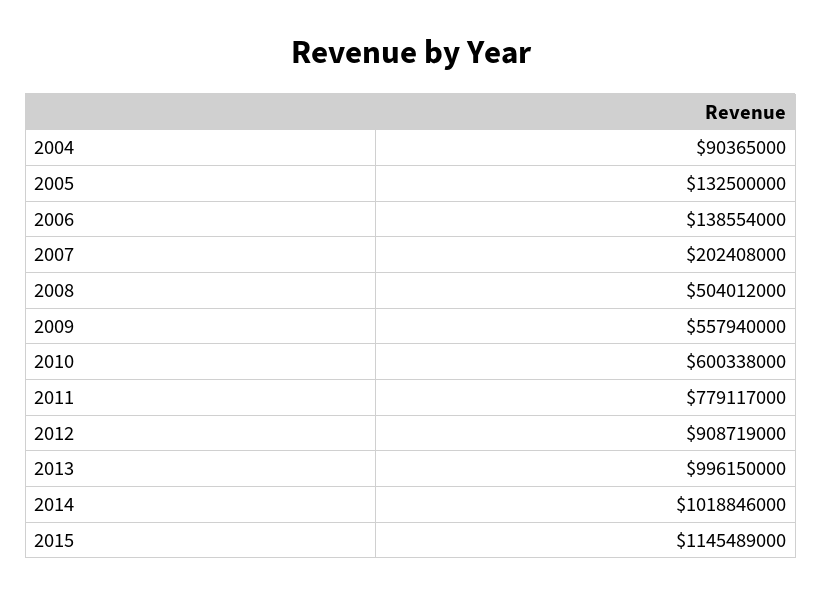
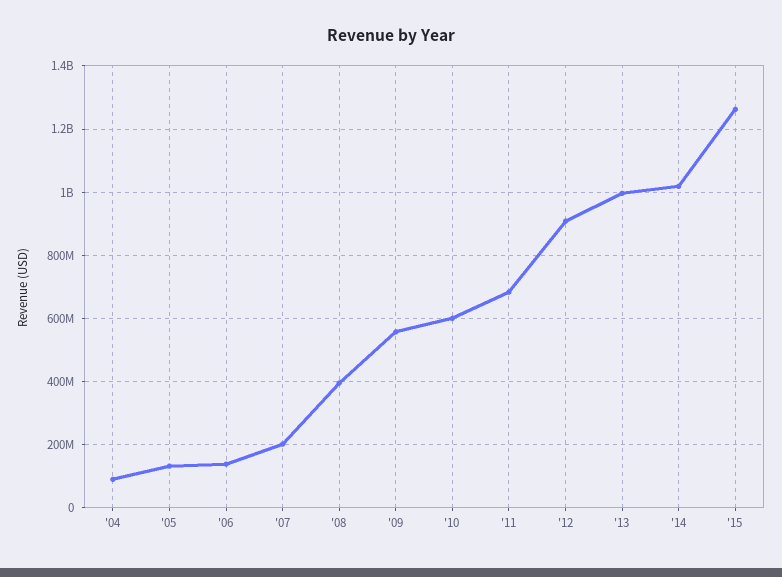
  {
    "2004": 90365000,
    "2005": 132500000,
    "2006": 138554000,
    "2007": 202408000,
-   "2008": 504012000,
+   "2008": 400000000,
    "2009": 557940000,
    "2010": 600338000,
-   "2011": 779117000,
+   "2011": 680000000,
    "2012": 908719000,
    "2013": 996150000,
    "2014": 1018846000,
-   "2015": 1145489000
+   "2015": 1260000000
  }

